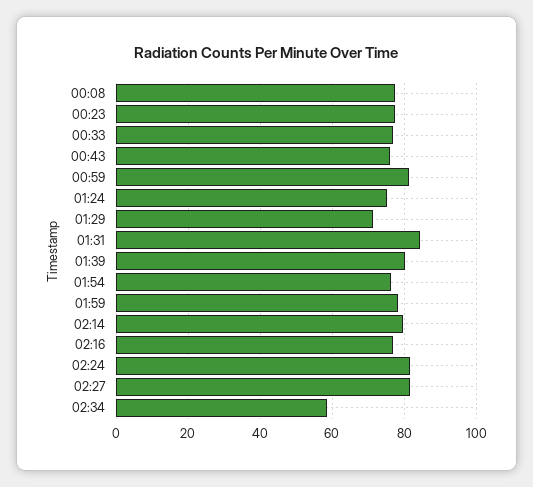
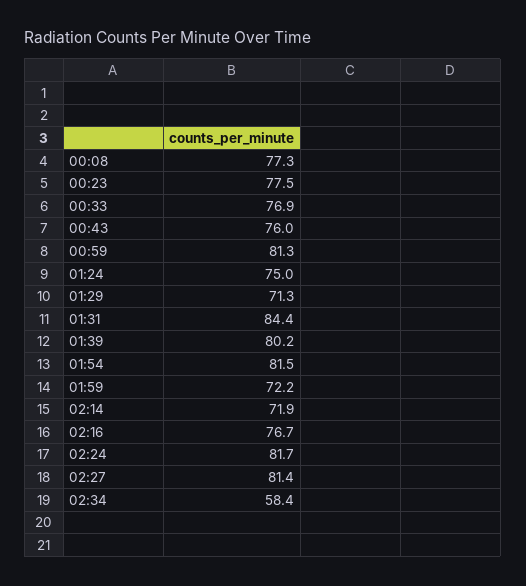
  {
    "00:08": 77.3,
    "00:23": 77.5,
    "00:33": 76.9,
    "00:43": 76,
    "00:59": 81.3,
    "01:24": 75,
    "01:29": 71.3,
    "01:31": 84.4,
    "01:39": 80.2,
-   "01:54": 76,
+   "01:54": 81.5,
-   "01:59": 78,
+   "01:59": 72.2,
-   "02:14": 80,
+   "02:14": 71.9,
    "02:16": 76.7,
    "02:24": 81.7,
    "02:27": 81.4,
    "02:34": 58.4
  }

